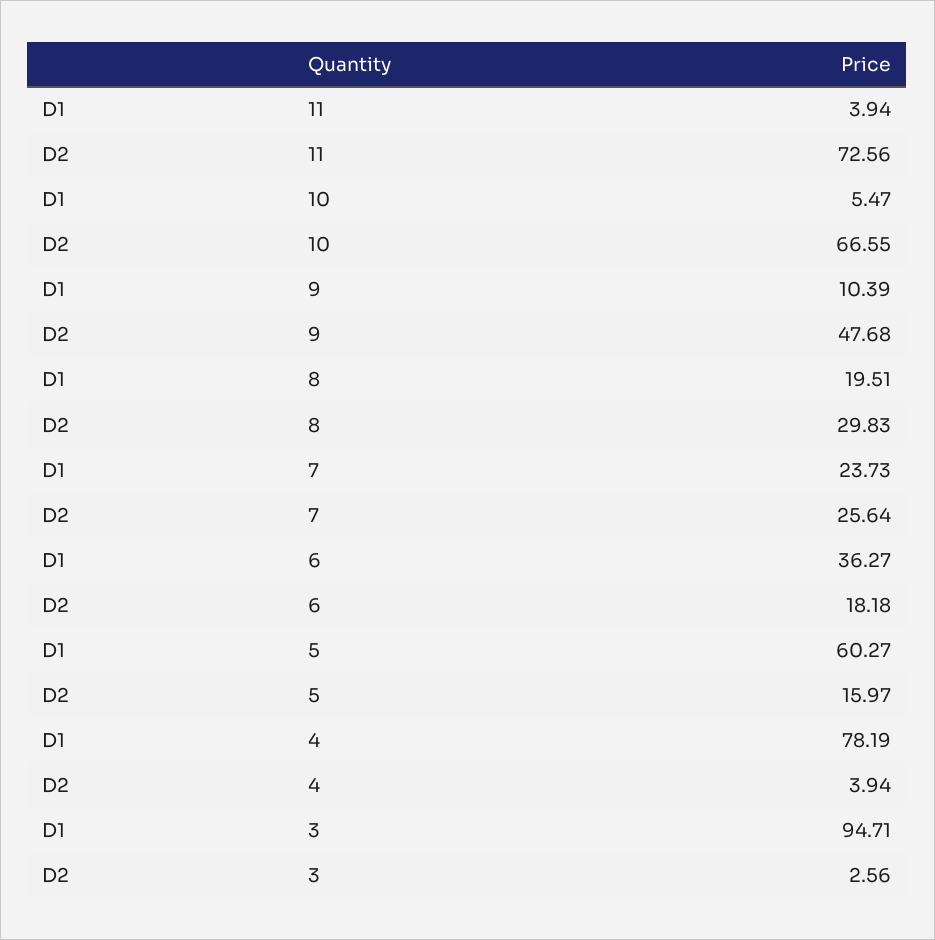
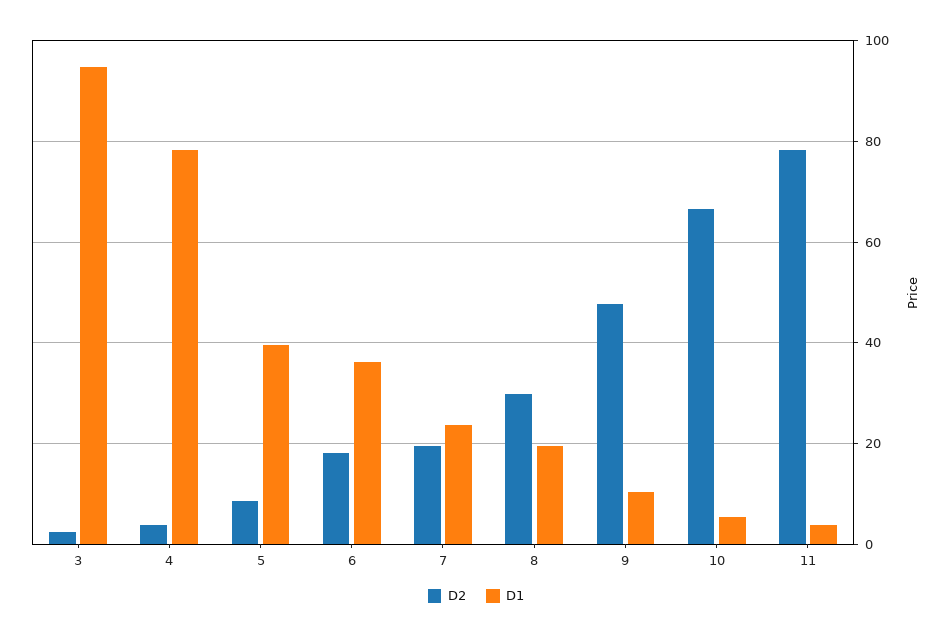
  {
    "D1": {
      "11": 3.94,
      "10": 5.47,
      "9": 10.39,
      "8": 19.51,
      "7": 23.73,
      "6": 36.27,
-     "5": 60.27,
+     "5": 40,
      "4": 78.19,
      "3": 94.71
    },
    "D2": {
-     "11": 72.56,
+     "11": 78,
      "10": 66.55,
      "9": 47.68,
      "8": 29.83,
-     "7": 25.64,
+     "7": 20,
      "6": 18.18,
-     "5": 15.97,
+     "5": 8,
      "4": 3.94,
      "3": 2.56
    }
  }

